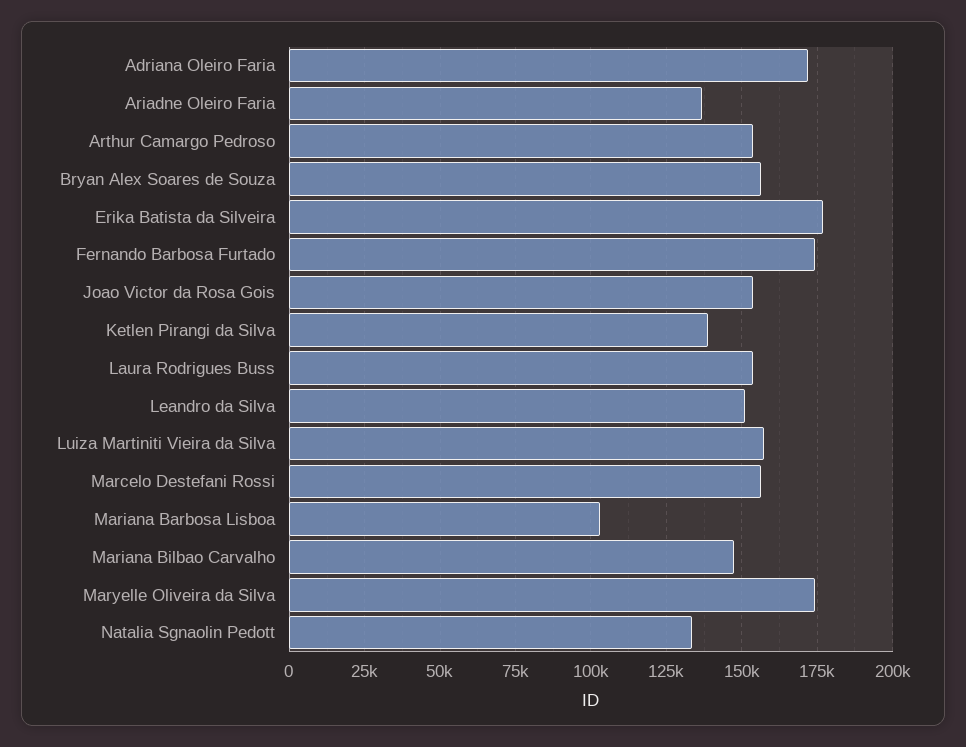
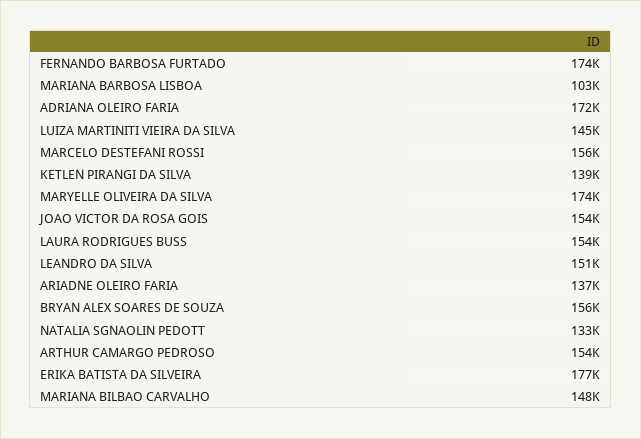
  {
    "Adriana Oleiro Faria": 172000,
    "Ariadne Oleiro Faria": 137000,
    "Arthur Camargo Pedroso": 154000,
    "Bryan Alex Soares de Souza": 156000,
    "Erika Batista da Silveira": 177000,
    "Fernando Barbosa Furtado": 174000,
    "Joao Victor da Rosa Gois": 154000,
    "Ketlen Pirangi da Silva": 139000,
    "Laura Rodrigues Buss": 154000,
    "Leandro da Silva": 151000,
-   "Luiza Martiniti Vieira da Silva": 157500,
+   "Luiza Martiniti Vieira da Silva": 145000,
    "Marcelo Destefani Rossi": 156000,
    "Mariana Barbosa Lisboa": 103000,
    "Mariana Bilbao Carvalho": 148000,
    "Maryelle Oliveira da Silva": 174000,
    "Natalia Sgnaolin Pedott": 133000
  }

